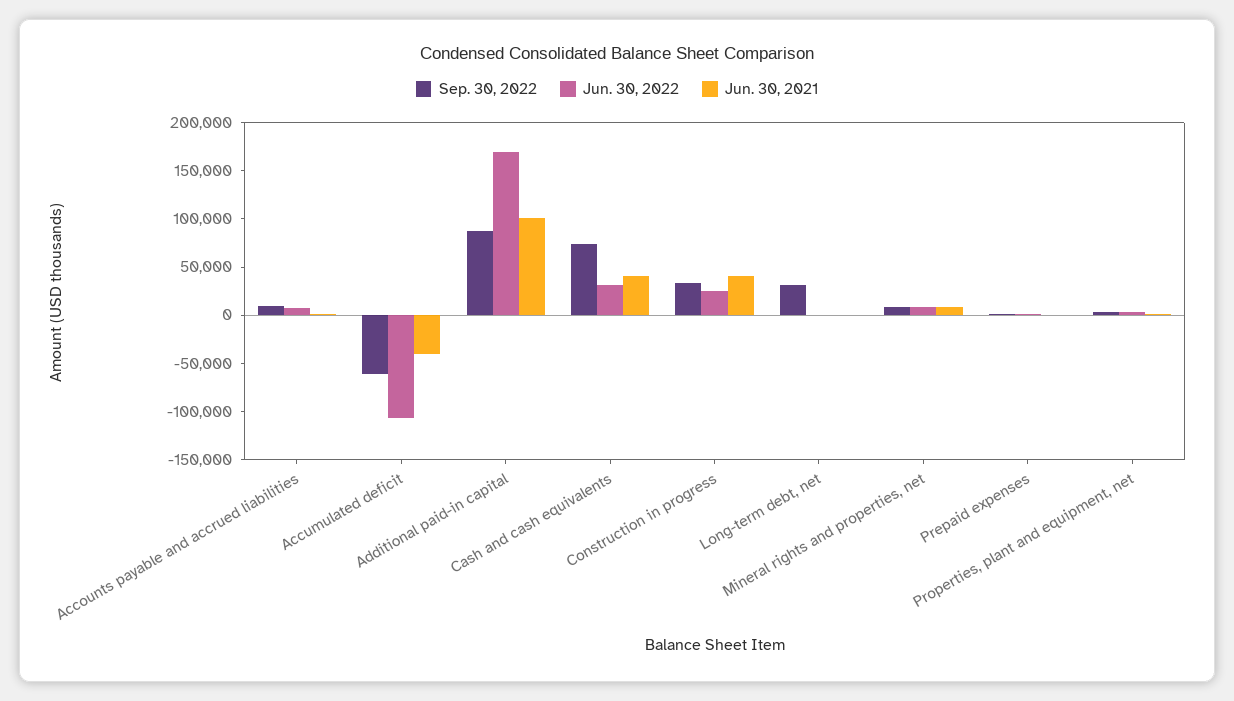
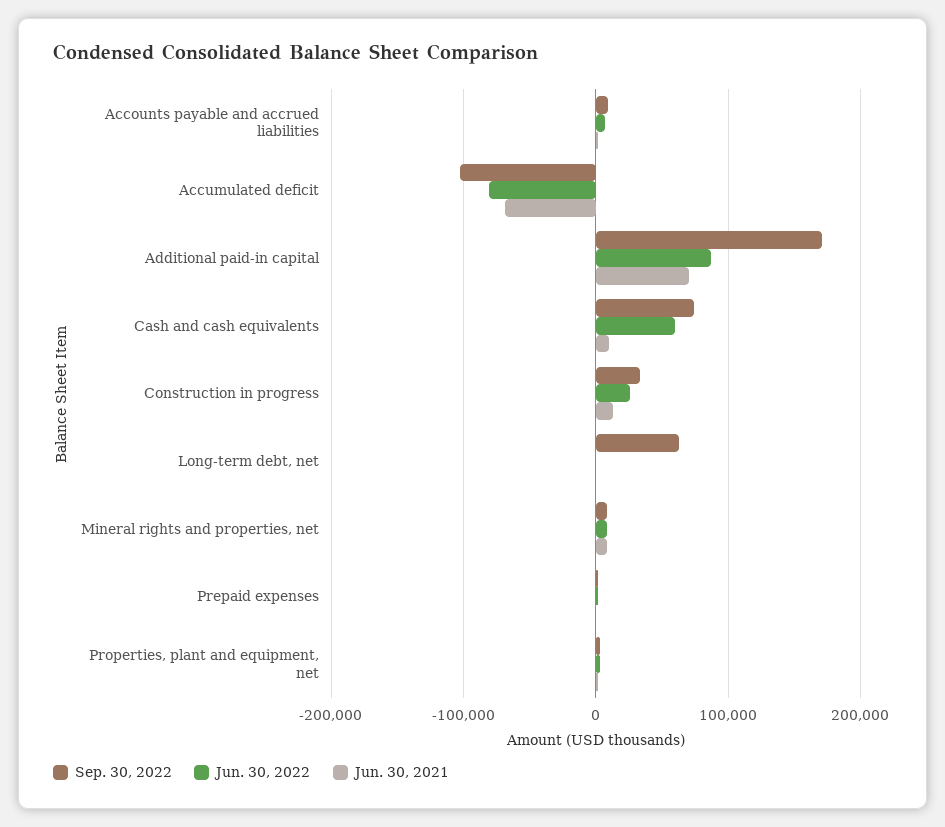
  {
    "Sep. 30, 2022": {
      "Accounts payable and accrued liabilities": 10000,
-     "Accumulated deficit": -60000,
+     "Accumulated deficit": -100000,
-     "Additional paid-in capital": 90000,
+     "Additional paid-in capital": 170000,
      "Cash and cash equivalents": 70000,
      "Construction in progress": 30000,
-     "Long-term debt, net": 30000,
+     "Long-term debt, net": 60000,
      "Mineral rights and properties, net": 10000,
      "Prepaid expenses": 0,
      "Properties, plant and equipment, net": 0
    },
    "Jun. 30, 2022": {
      "Accounts payable and accrued liabilities": 10000,
-     "Accumulated deficit": -110000,
+     "Accumulated deficit": -80000,
-     "Additional paid-in capital": 170000,
+     "Additional paid-in capital": 90000,
-     "Cash and cash equivalents": 30000,
+     "Cash and cash equivalents": 60000,
      "Construction in progress": 30000,
      "Long-term debt, net": 0,
      "Mineral rights and properties, net": 10000,
      "Prepaid expenses": 0,
      "Properties, plant and equipment, net": 0
    },
    "Jun. 30, 2021": {
      "Accounts payable and accrued liabilities": 0,
-     "Accumulated deficit": -40000,
+     "Accumulated deficit": -70000,
-     "Additional paid-in capital": 100000,
+     "Additional paid-in capital": 70000,
-     "Cash and cash equivalents": 40000,
+     "Cash and cash equivalents": 10000,
-     "Construction in progress": 40000,
+     "Construction in progress": 10000,
      "Long-term debt, net": 0,
      "Mineral rights and properties, net": 10000,
      "Prepaid expenses": 0,
      "Properties, plant and equipment, net": 0
    }
  }

